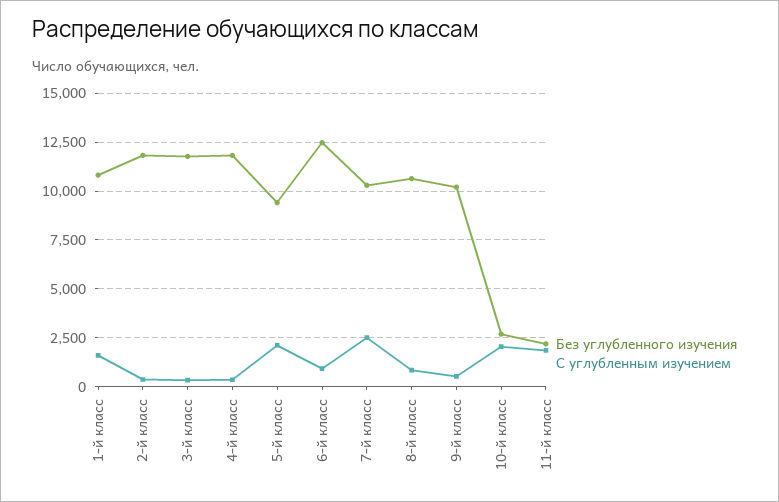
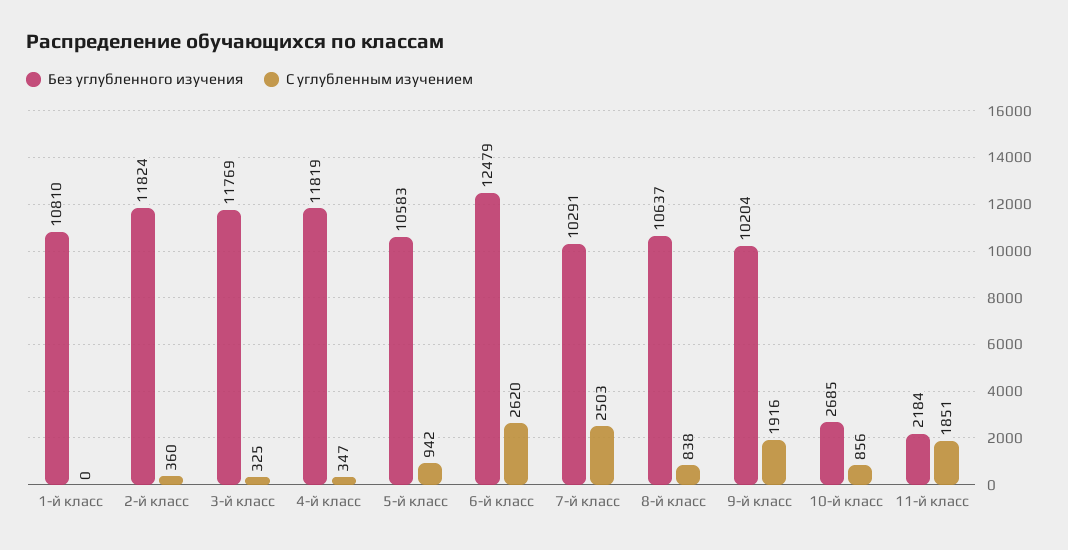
  {
    "Без углубленного изучения": {
      "1-й класс": 10810,
      "2-й класс": 11824,
      "3-й класс": 11769,
      "4-й класс": 11819,
-     "5-й класс": 9500,
+     "5-й класс": 10583,
      "6-й класс": 12479,
      "7-й класс": 10291,
      "8-й класс": 10637,
      "9-й класс": 10204,
      "10-й класс": 2685,
      "11-й класс": 2184
    },
    "С углубленным изучением": {
-     "1-й класс": 1500,
+     "1-й класс": 0,
      "2-й класс": 360,
      "3-й класс": 325,
      "4-й класс": 347,
-     "5-й класс": 2000,
+     "5-й класс": 942,
-     "6-й класс": 1000,
+     "6-й класс": 2620,
      "7-й класс": 2503,
      "8-й класс": 838,
-     "9-й класс": 500,
+     "9-й класс": 1916,
-     "10-й класс": 2000,
+     "10-й класс": 856,
      "11-й класс": 1851
    }
  }

